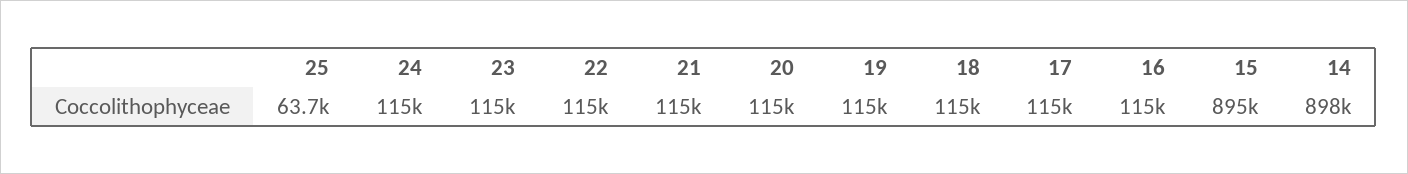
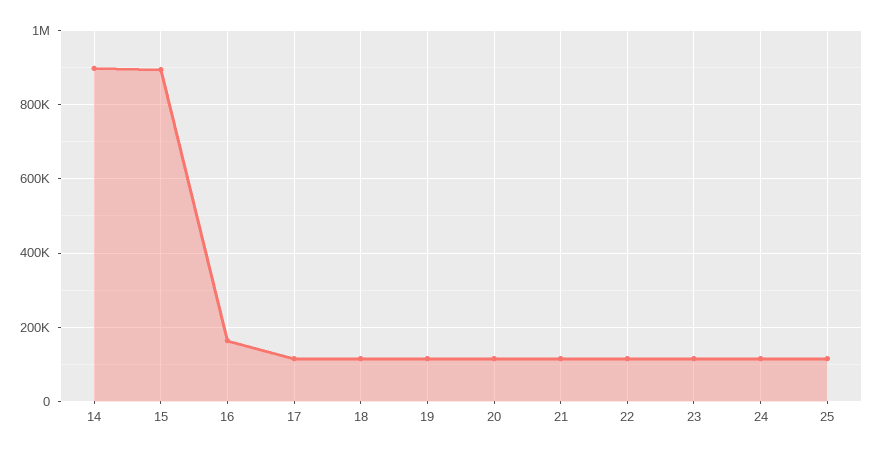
  {
-   "25": 63700,
+   "25": 120000,
    "24": 115000,
    "23": 115000,
    "22": 115000,
    "21": 115000,
    "20": 115000,
    "19": 115000,
    "18": 115000,
    "17": 115000,
-   "16": 115000,
+   "16": 160000,
    "15": 895000,
    "14": 898000
  }

